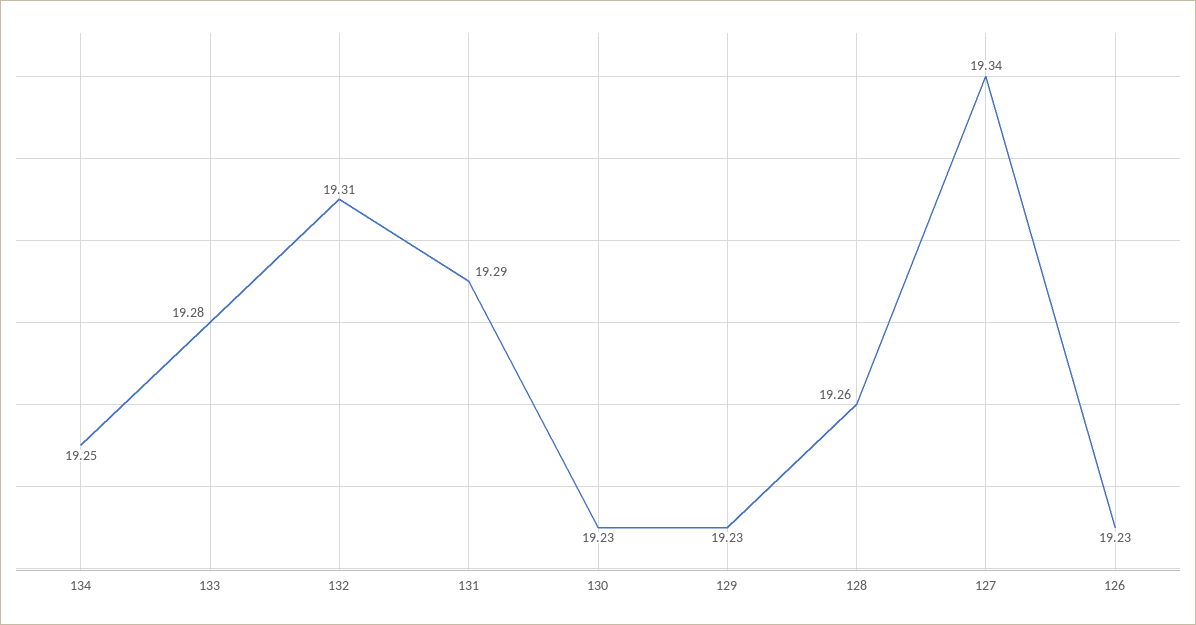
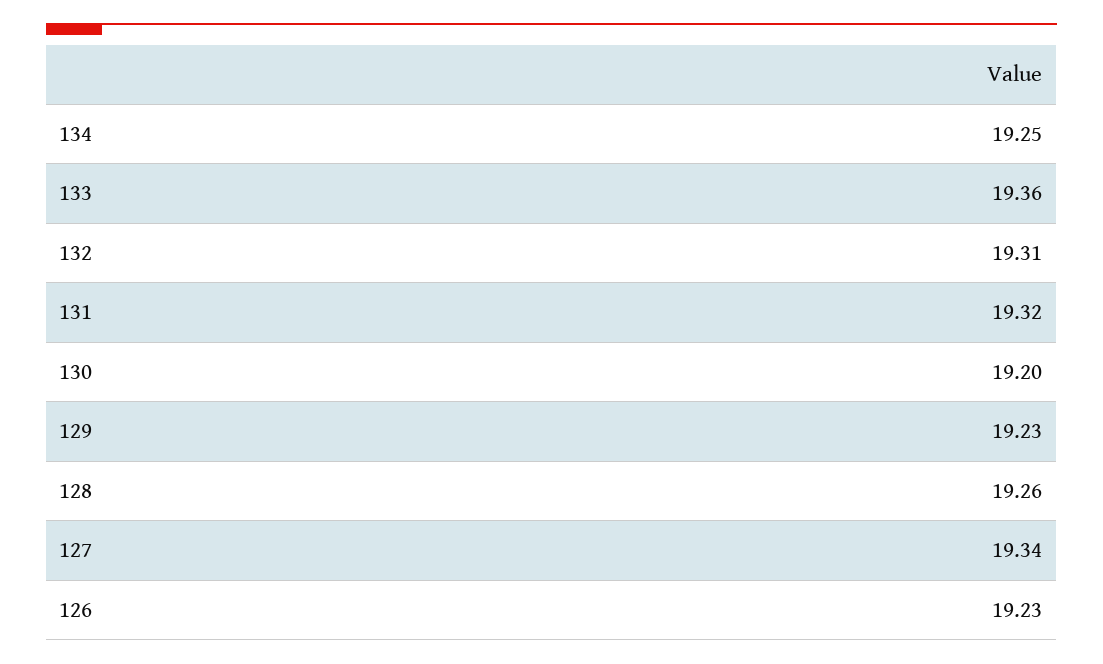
  {
    "134": 19.25,
-   "133": 19.28,
+   "133": 19.36,
    "132": 19.31,
-   "131": 19.29,
+   "131": 19.32,
-   "130": 19.23,
+   "130": 19.2,
    "129": 19.23,
    "128": 19.26,
    "127": 19.34,
    "126": 19.23
  }

